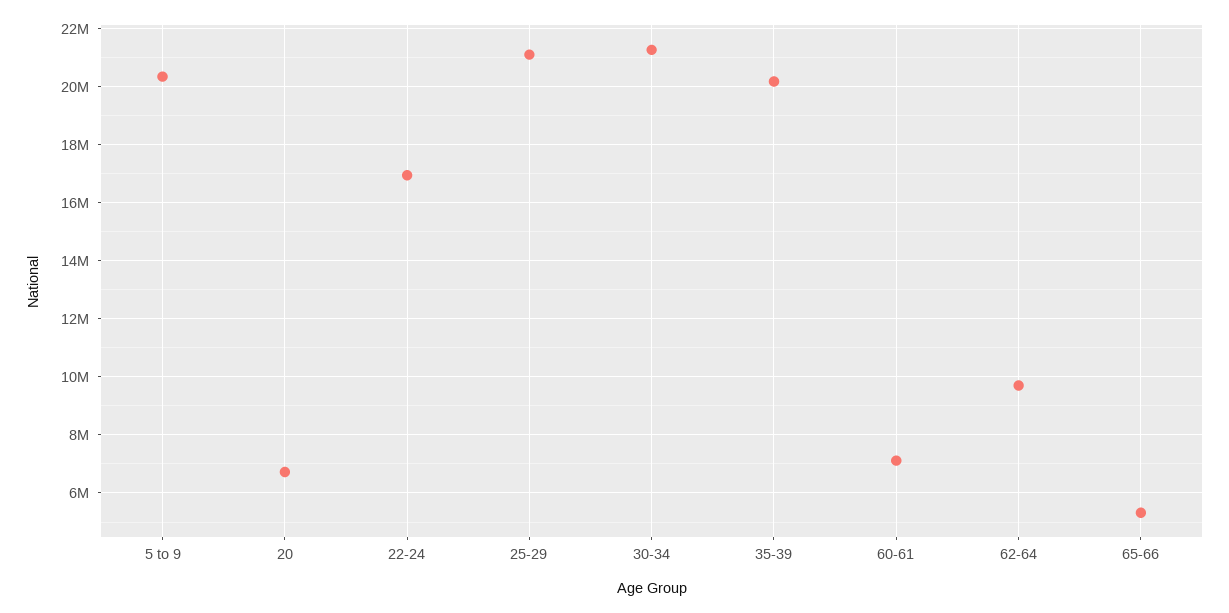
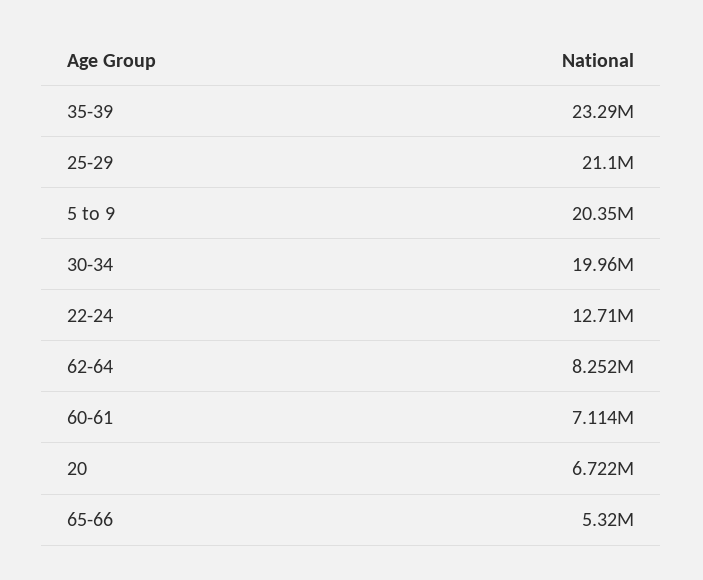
  {
    "5 to 9": 20350000,
    "20": 6722000,
-   "22-24": 17000000,
+   "22-24": 12710000,
    "25-29": 21100000,
-   "30-34": 21250000,
+   "30-34": 19960000,
-   "35-39": 20250000,
+   "35-39": 23290000,
    "60-61": 7114000,
-   "62-64": 9750000,
+   "62-64": 8252000,
    "65-66": 5320000
  }

